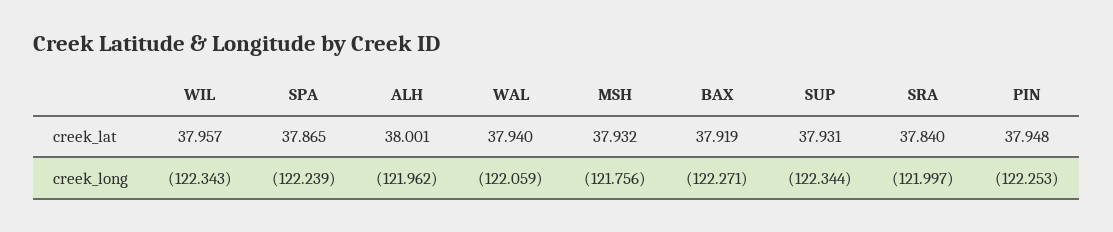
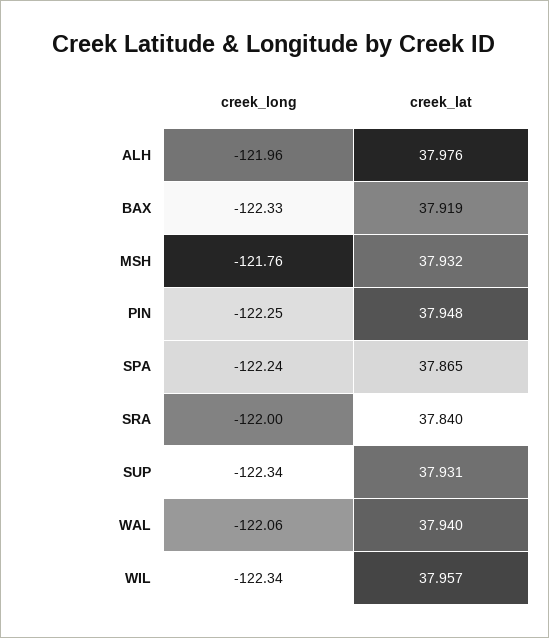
  {
    "WIL": {
      "creek_lat": 37.957,
      "creek_long": -122.343
    },
    "SPA": {
      "creek_lat": 37.865,
      "creek_long": -122.239
    },
    "ALH": {
-     "creek_lat": 38.001,
+     "creek_lat": 37.976,
      "creek_long": -121.962
    },
    "WAL": {
      "creek_lat": 37.94,
      "creek_long": -122.059
    },
    "MSH": {
      "creek_lat": 37.932,
      "creek_long": -121.756
    },
    "BAX": {
      "creek_lat": 37.919,
-     "creek_long": -122.271
+     "creek_long": -122.33
    },
    "SUP": {
      "creek_lat": 37.931,
      "creek_long": -122.344
    },
    "SRA": {
      "creek_lat": 37.84,
      "creek_long": -121.997
    },
    "PIN": {
      "creek_lat": 37.948,
      "creek_long": -122.253
    }
  }

